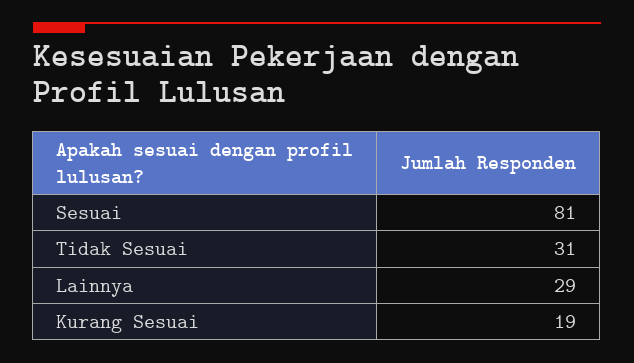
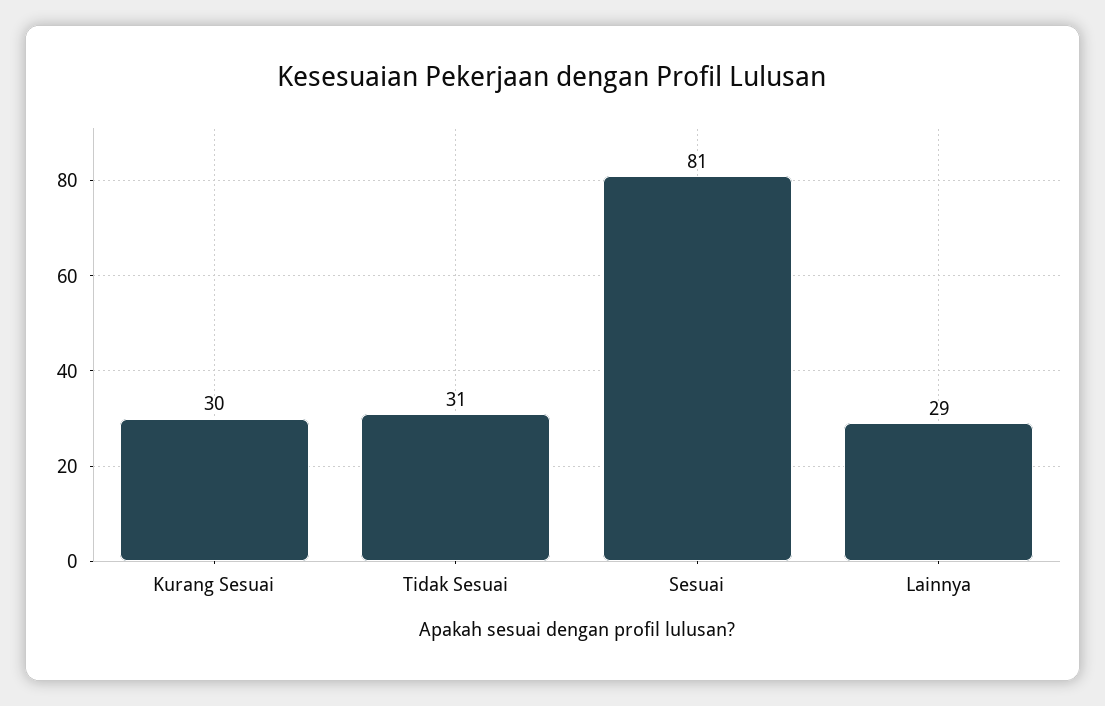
  {
    "Sesuai": 81,
    "Tidak Sesuai": 31,
    "Lainnya": 29,
-   "Kurang Sesuai": 19
+   "Kurang Sesuai": 30
  }

